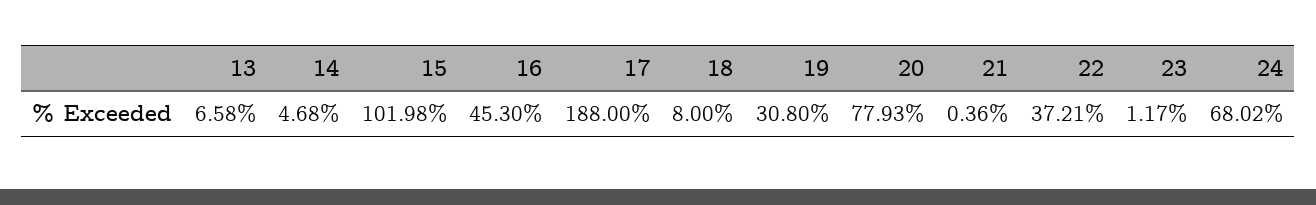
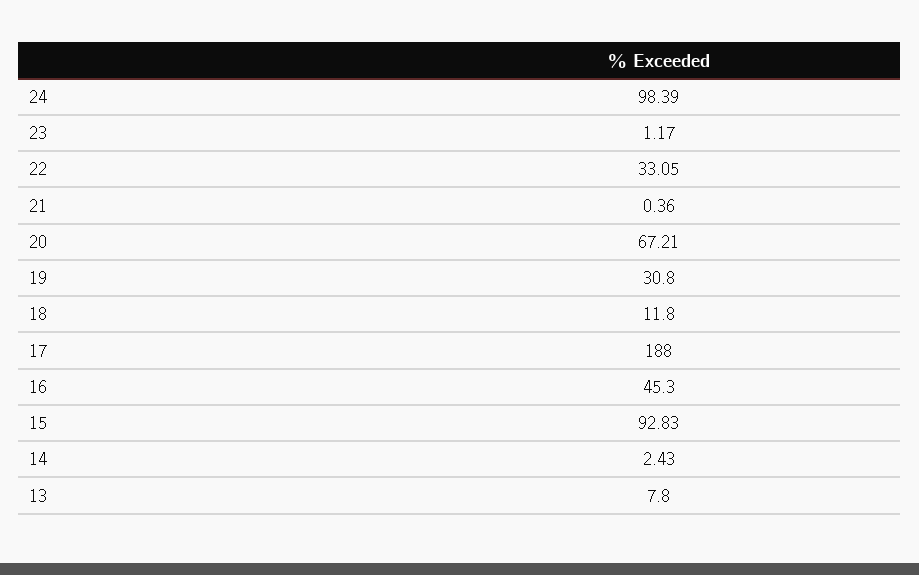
  {
-   "13": 6.58,
+   "13": 7.8,
-   "14": 4.68,
+   "14": 2.43,
-   "15": 101.98,
+   "15": 92.83,
    "16": 45.3,
    "17": 188,
-   "18": 8,
+   "18": 11.8,
    "19": 30.8,
-   "20": 77.93,
+   "20": 67.21,
    "21": 0.36,
-   "22": 37.21,
+   "22": 33.05,
    "23": 1.17,
-   "24": 68.02
+   "24": 98.39
  }

